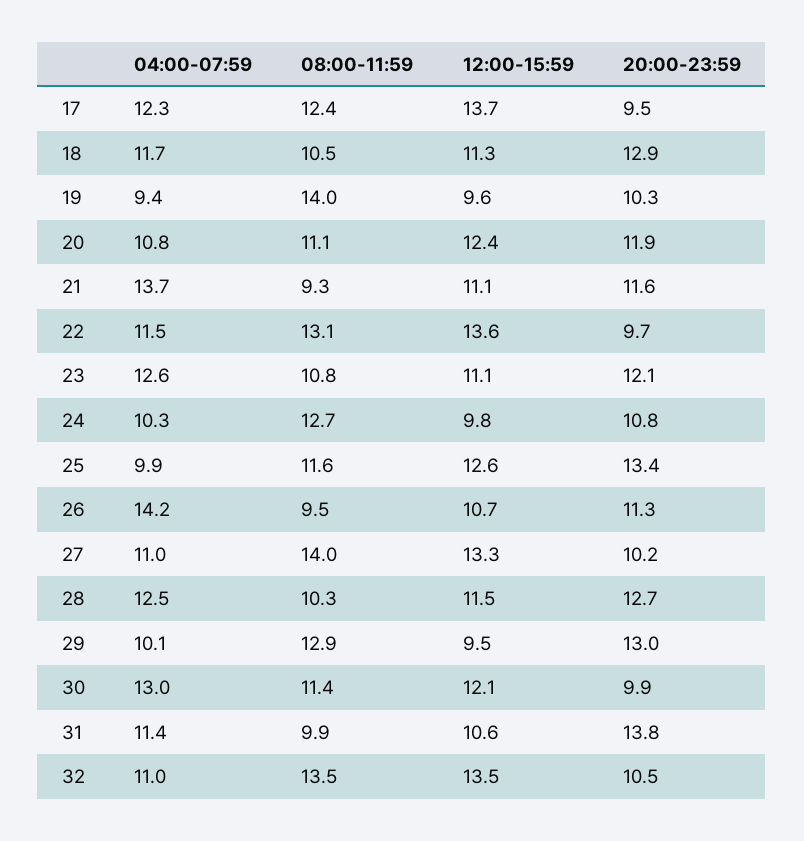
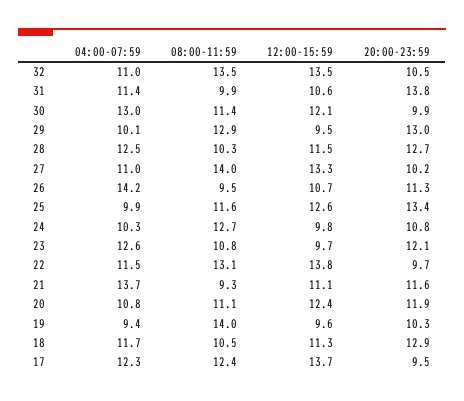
  {
    "04:00-07:59": {
      "17": 12.3,
      "18": 11.7,
      "19": 9.4,
      "20": 10.8,
      "21": 13.7,
      "22": 11.5,
      "23": 12.6,
      "24": 10.3,
      "25": 9.9,
      "26": 14.2,
      "27": 11,
      "28": 12.5,
      "29": 10.1,
      "30": 13,
      "31": 11.4,
      "32": 11
    },
    "08:00-11:59": {
      "17": 12.4,
      "18": 10.5,
      "19": 14,
      "20": 11.1,
      "21": 9.3,
      "22": 13.1,
      "23": 10.8,
      "24": 12.7,
      "25": 11.6,
      "26": 9.5,
      "27": 14,
      "28": 10.3,
      "29": 12.9,
      "30": 11.4,
      "31": 9.9,
      "32": 13.5
    },
    "12:00-15:59": {
      "17": 13.7,
      "18": 11.3,
      "19": 9.6,
      "20": 12.4,
      "21": 11.1,
-     "22": 13.6,
+     "22": 13.8,
-     "23": 11.1,
+     "23": 9.7,
      "24": 9.8,
      "25": 12.6,
      "26": 10.7,
      "27": 13.3,
      "28": 11.5,
      "29": 9.5,
      "30": 12.1,
      "31": 10.6,
      "32": 13.5
    },
    "20:00-23:59": {
      "17": 9.5,
      "18": 12.9,
      "19": 10.3,
      "20": 11.9,
      "21": 11.6,
      "22": 9.7,
      "23": 12.1,
      "24": 10.8,
      "25": 13.4,
      "26": 11.3,
      "27": 10.2,
      "28": 12.7,
      "29": 13,
      "30": 9.9,
      "31": 13.8,
      "32": 10.5
    }
  }

